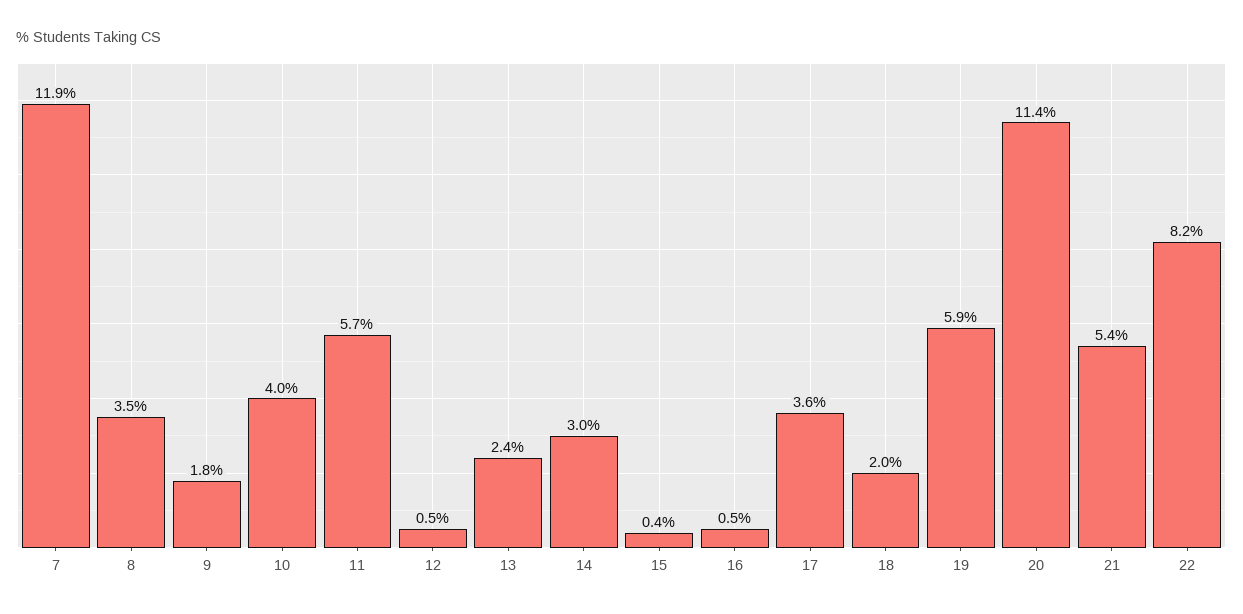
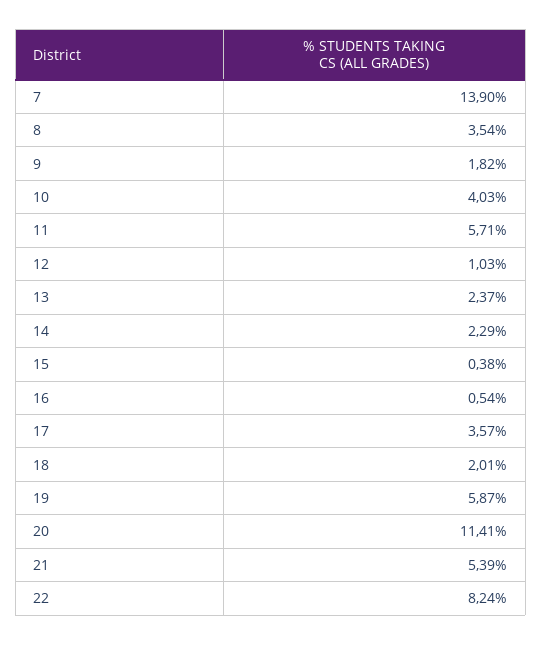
  {
-   "7": 11.9,
+   "7": 13.9,
    "8": 3.54,
    "9": 1.82,
    "10": 4.03,
    "11": 5.71,
-   "12": 0.5,
+   "12": 1.03,
    "13": 2.37,
-   "14": 3,
+   "14": 2.29,
    "15": 0.38,
    "16": 0.54,
    "17": 3.57,
    "18": 2.01,
    "19": 5.87,
    "20": 11.41,
    "21": 5.39,
    "22": 8.24
  }

